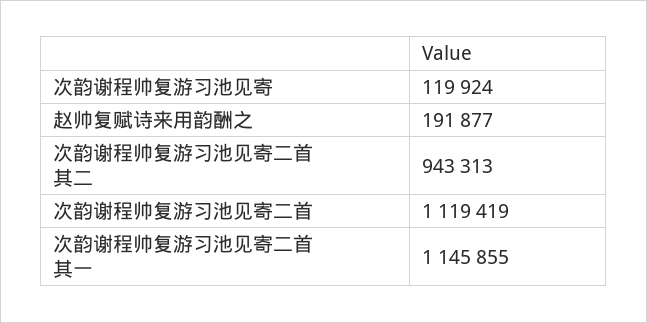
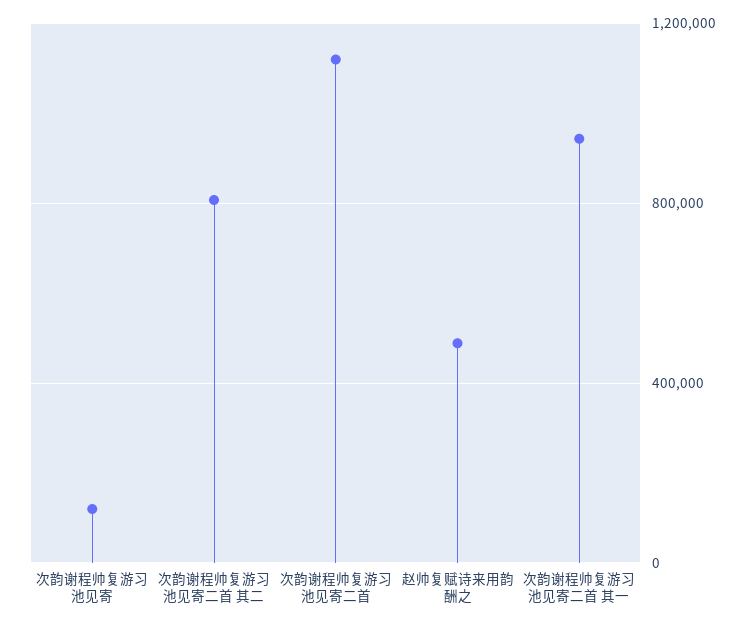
  {
    "次韵谢程帅复游习池见寄": 119924,
-   "赵帅复赋诗来用韵酬之": 191877,
+   "赵帅复赋诗来用韵酬之": 500000,
-   "次韵谢程帅复游习池见寄二首 其二": 943313,
+   "次韵谢程帅复游习池见寄二首 其二": 800000,
    "次韵谢程帅复游习池见寄二首": 1119419,
-   "次韵谢程帅复游习池见寄二首 其一": 1145855
+   "次韵谢程帅复游习池见寄二首 其一": 950000
  }

